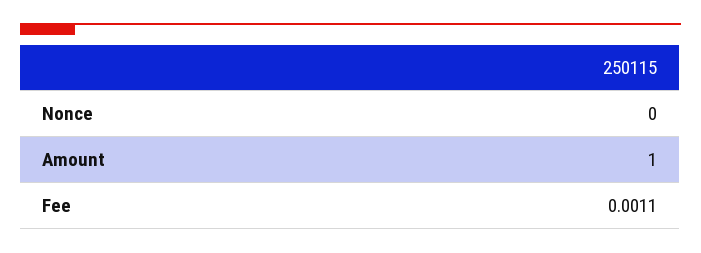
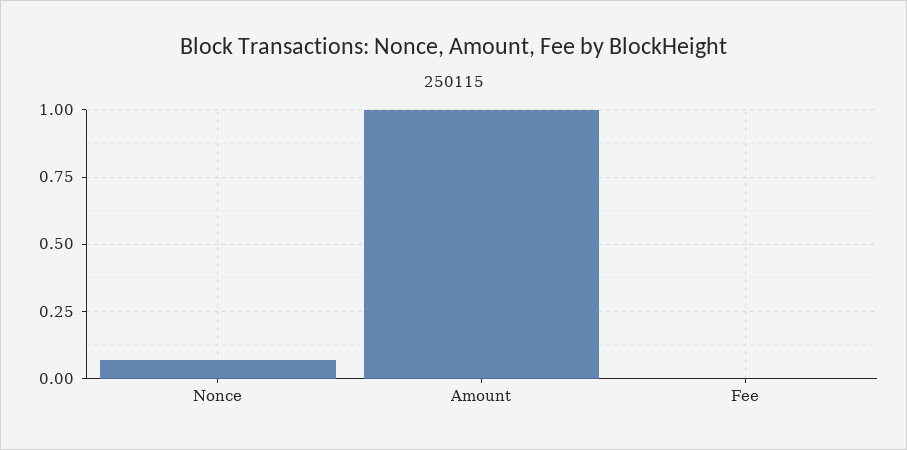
  {
-   "Nonce": 0,
+   "Nonce": 0.075,
    "Amount": 1,
    "Fee": 0.0011
  }

